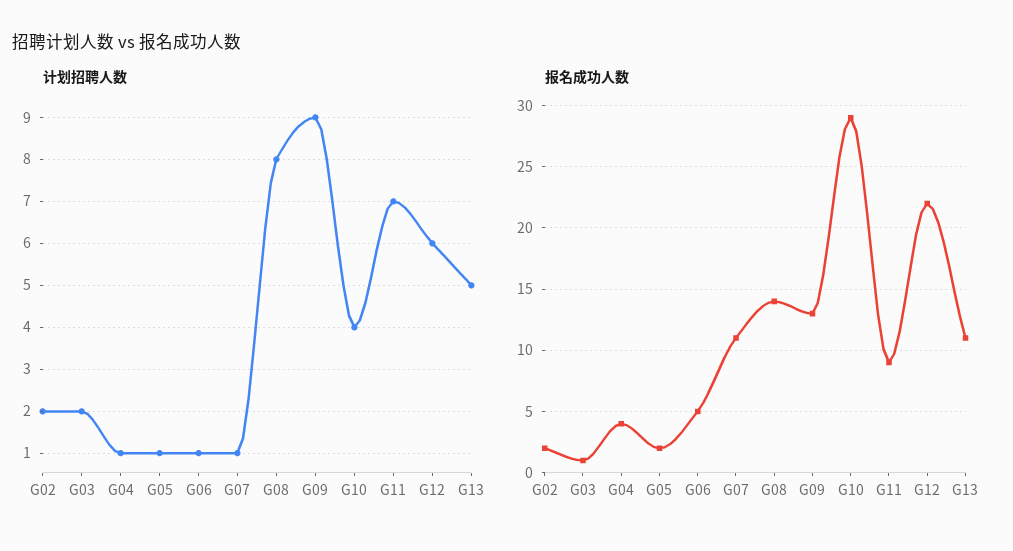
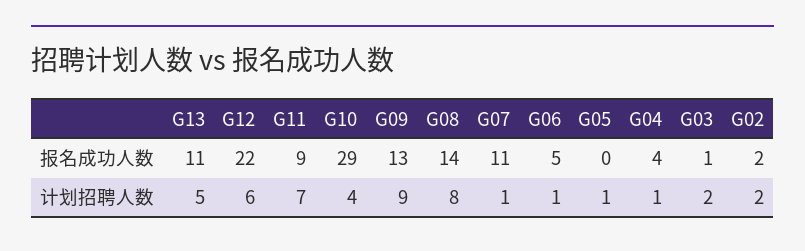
  {
    "计划招聘人数": {
      "G02": 2,
      "G03": 2,
      "G04": 1,
      "G05": 1,
      "G06": 1,
      "G07": 1,
      "G08": 8,
      "G09": 9,
      "G10": 4,
      "G11": 7,
      "G12": 6,
      "G13": 5
    },
    "报名成功人数": {
      "G02": 2,
      "G03": 1,
      "G04": 4,
-     "G05": 2,
+     "G05": 0,
      "G06": 5,
      "G07": 11,
      "G08": 14,
      "G09": 13,
      "G10": 29,
      "G11": 9,
      "G12": 22,
      "G13": 11
    }
  }

